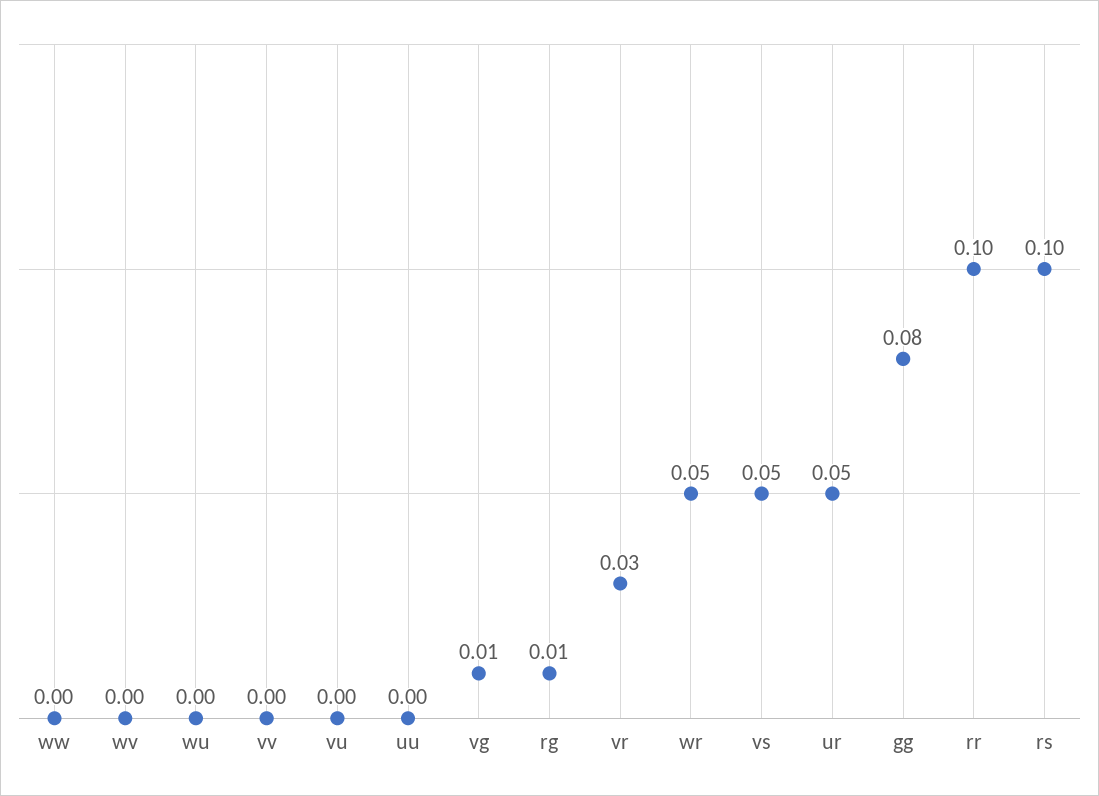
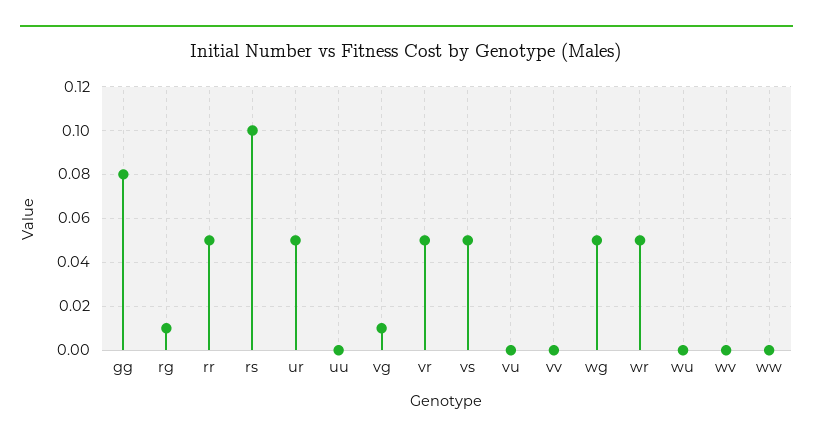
  {
    "ww": 0,
    "wv": 0,
    "wu": 0,
    "vv": 0,
    "vu": 0,
    "uu": 0,
    "vg": 0.01,
    "rg": 0.01,
-   "vr": 0.03,
+   "vr": 0.05,
    "wr": 0.05,
    "vs": 0.05,
    "ur": 0.05,
    "gg": 0.08,
-   "rr": 0.1,
+   "rr": 0.05,
-   "rs": 0.1
+   "rs": 0.1,
+   "wg": 0.05
  }

